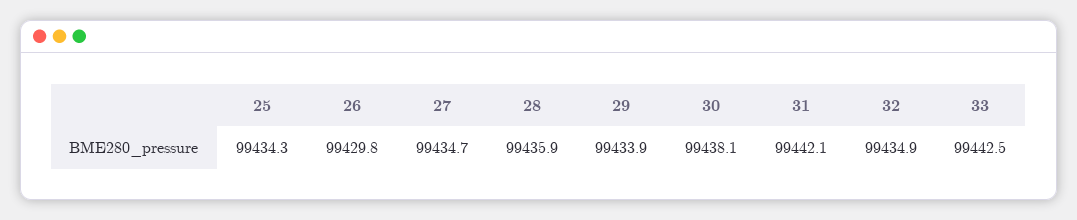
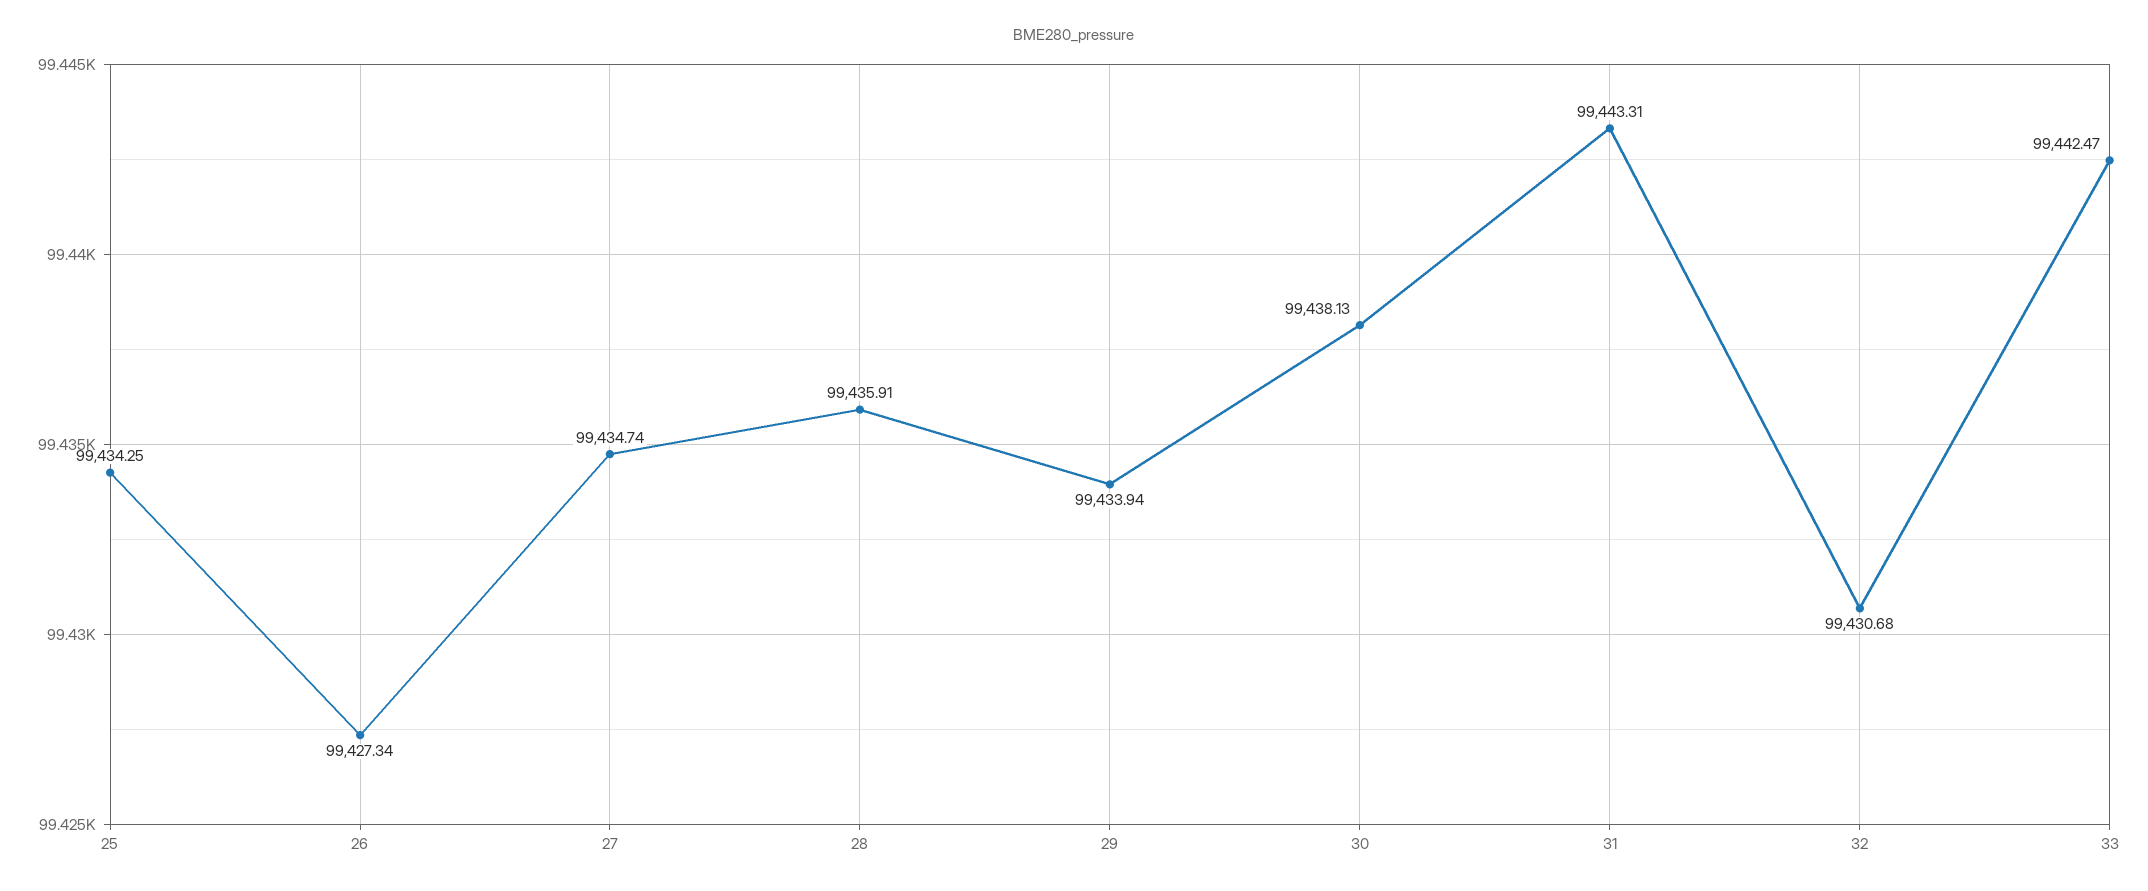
  {
    "25": 99434.25,
-   "26": 99429.8,
+   "26": 99427.34,
    "27": 99434.74,
    "28": 99435.91,
    "29": 99433.94,
    "30": 99438.13,
-   "31": 99442.1,
+   "31": 99443.31,
-   "32": 99434.9,
+   "32": 99430.68,
    "33": 99442.47
  }

